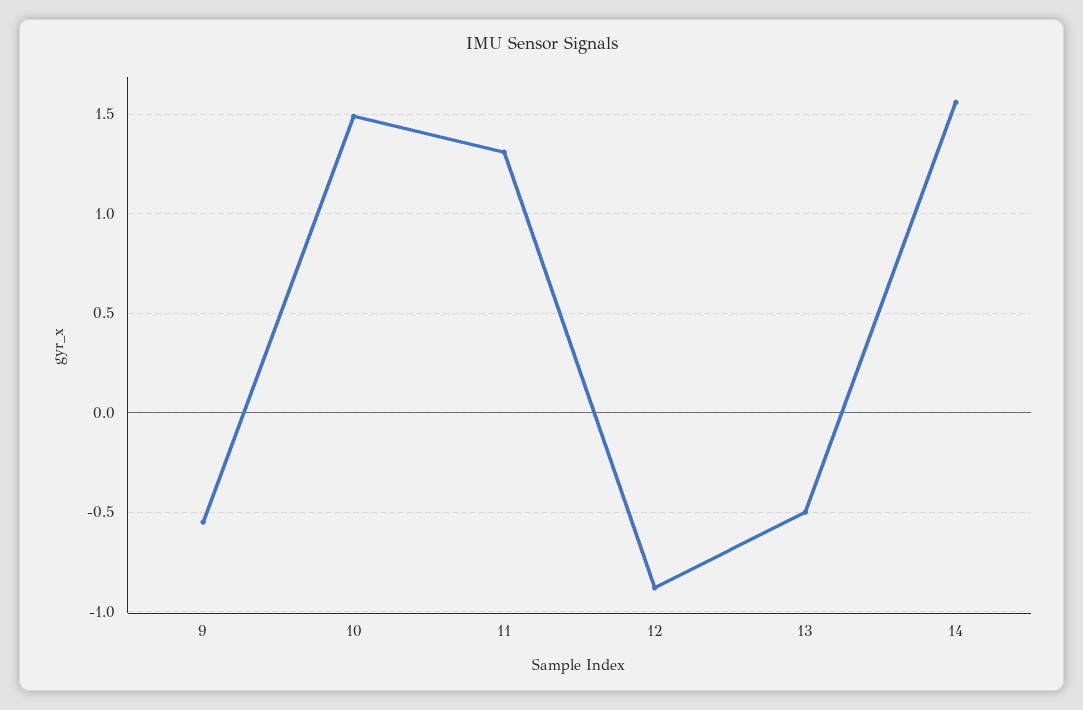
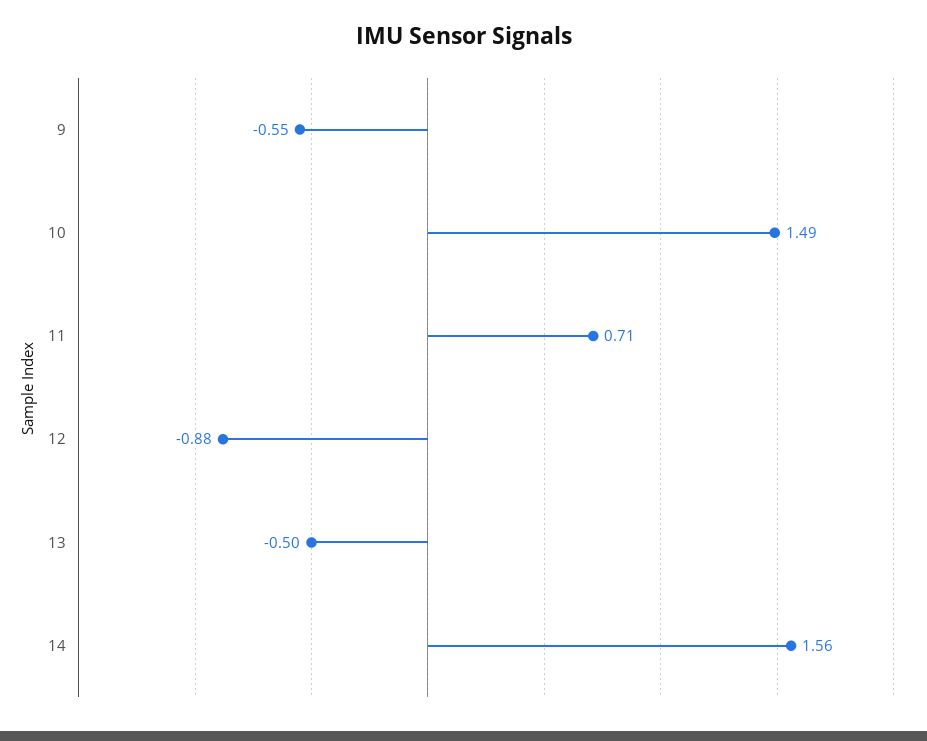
  {
    "9": -0.55,
    "10": 1.49,
-   "11": 1.3,
+   "11": 0.71,
    "12": -0.88,
    "13": -0.5,
    "14": 1.56
  }

